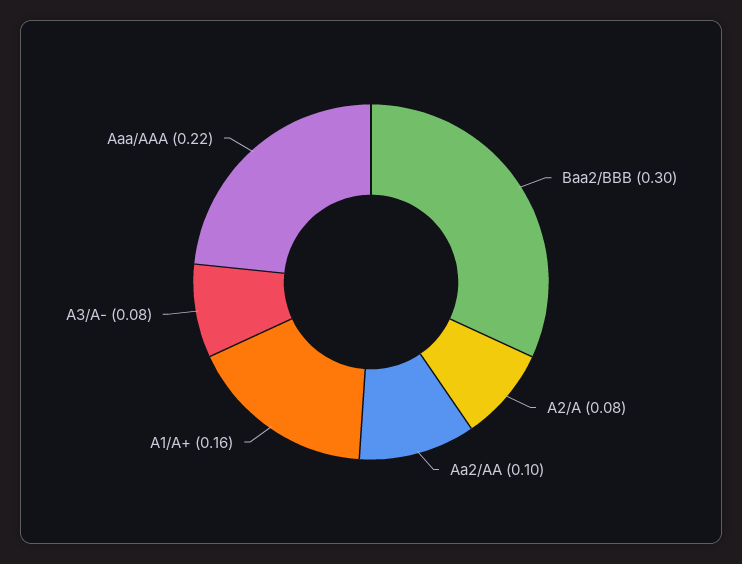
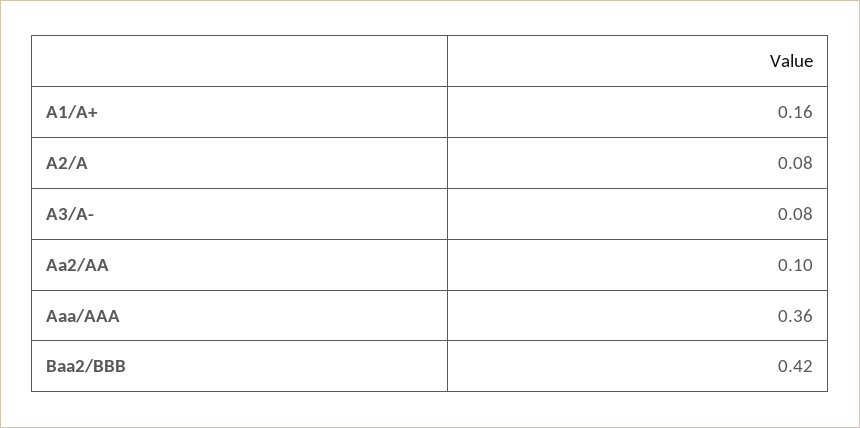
  {
-   "Baa2/BBB": 0.3,
+   "Baa2/BBB": 0.42,
    "A2/A": 0.08,
    "Aa2/AA": 0.1,
    "A1/A+": 0.16,
    "A3/A-": 0.08,
-   "Aaa/AAA": 0.22
+   "Aaa/AAA": 0.36
  }

